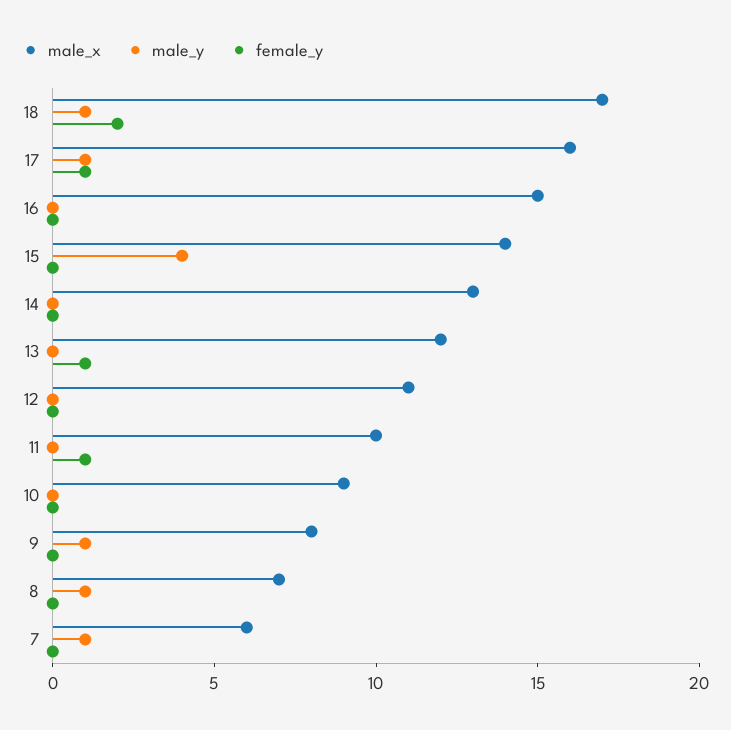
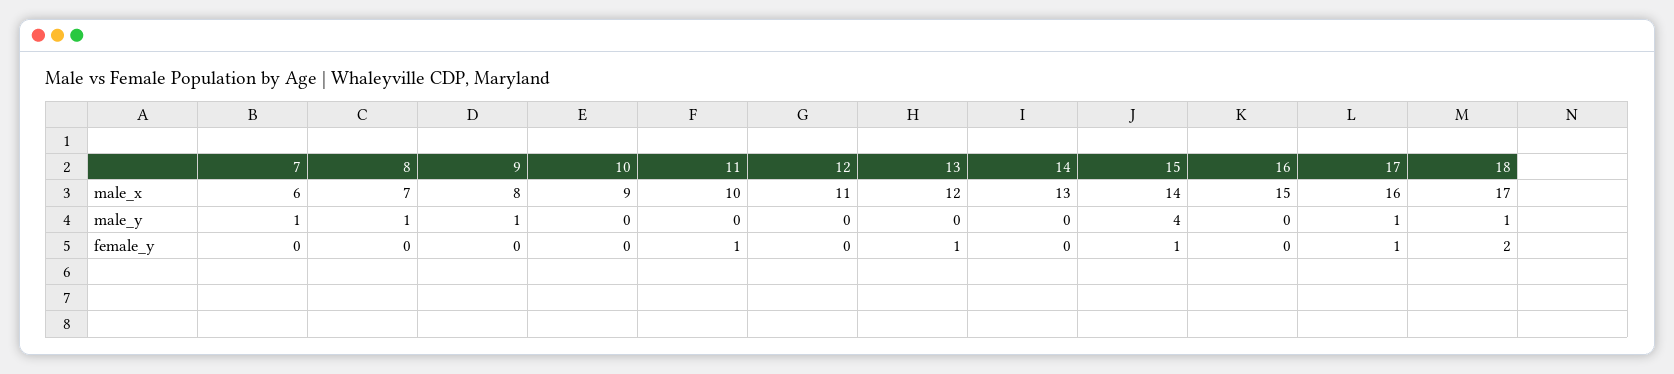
  {
    "male_x": {
      "18": 17,
      "17": 16,
      "16": 15,
      "15": 14,
      "14": 13,
      "13": 12,
      "12": 11,
      "11": 10,
      "10": 9,
      "9": 8,
      "8": 7,
      "7": 6
    },
    "male_y": {
      "18": 1,
      "17": 1,
      "16": 0,
      "15": 4,
      "14": 0,
      "13": 0,
      "12": 0,
      "11": 0,
      "10": 0,
      "9": 1,
      "8": 1,
      "7": 1
    },
    "female_y": {
      "18": 2,
      "17": 1,
      "16": 0,
-     "15": 0,
+     "15": 1,
      "14": 0,
      "13": 1,
      "12": 0,
      "11": 1,
      "10": 0,
      "9": 0,
      "8": 0,
      "7": 0
    }
  }

